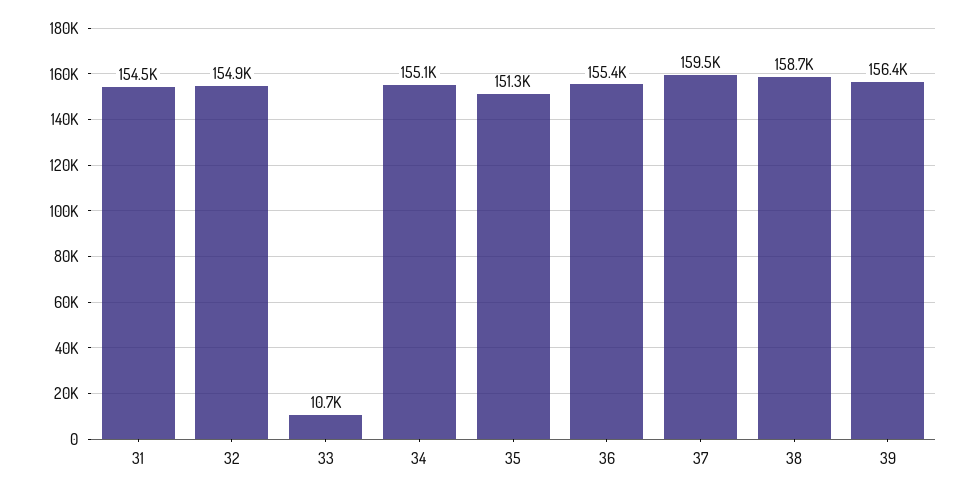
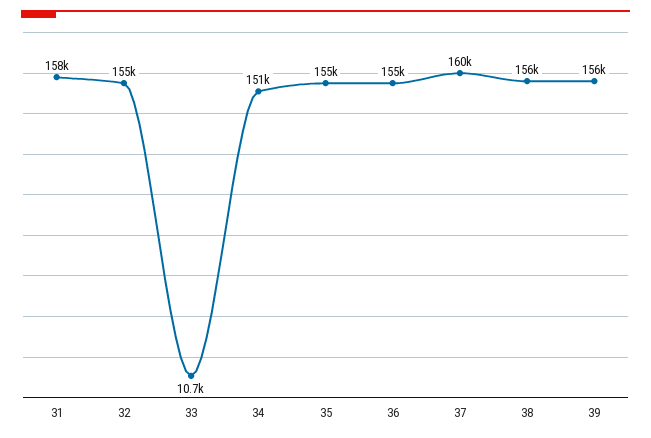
  {
-   "31": 154500,
+   "31": 158000,
    "32": 154900,
    "33": 10700,
-   "34": 155100,
+   "34": 151000,
-   "35": 151300,
+   "35": 155000,
    "36": 155400,
    "37": 159500,
-   "38": 158700,
+   "38": 156000,
    "39": 156400
  }

